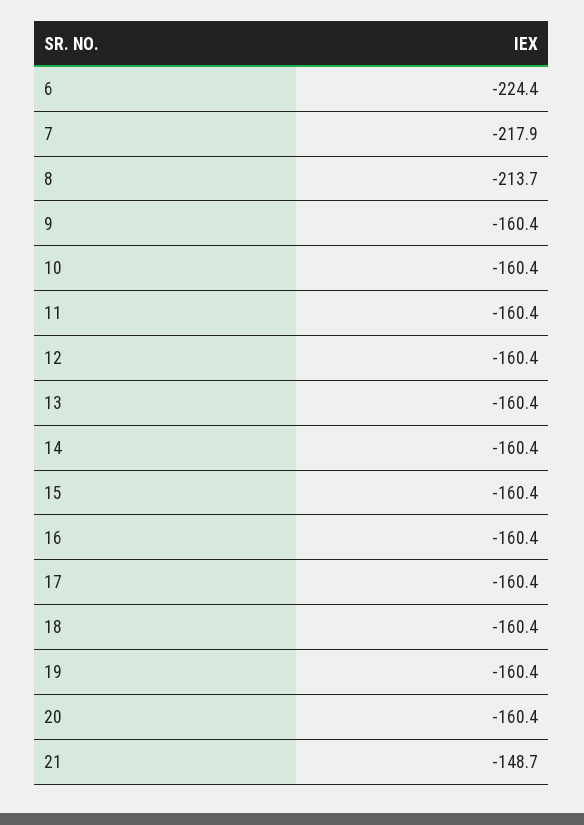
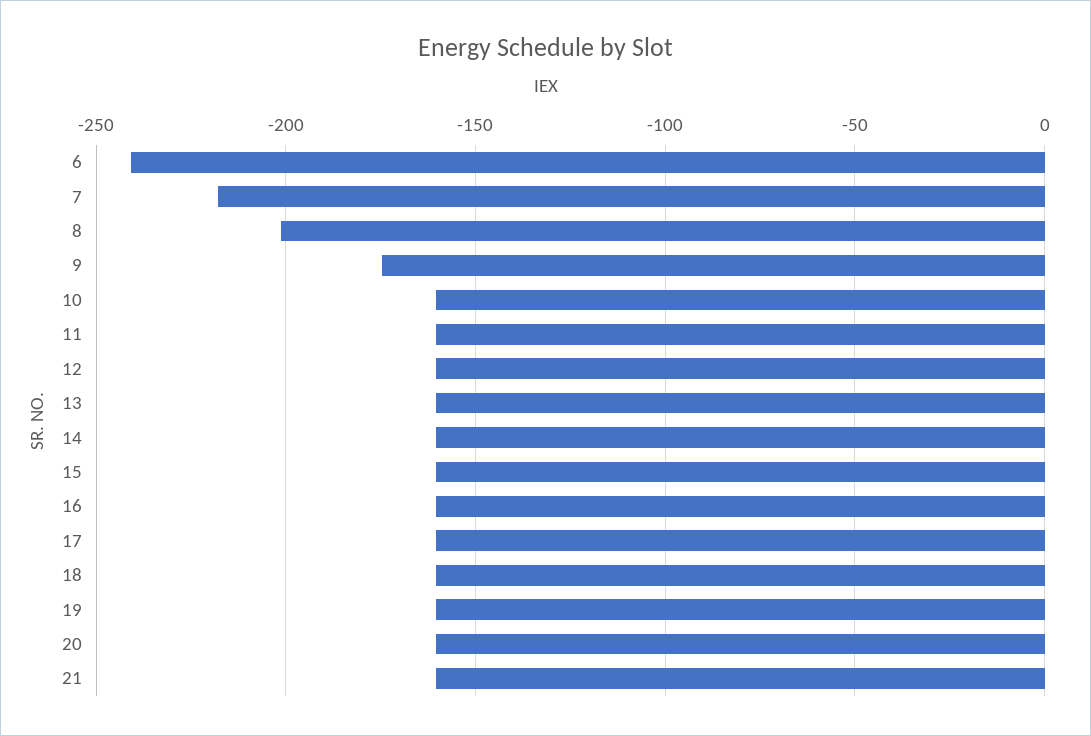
  {
-   "6": -224.4,
+   "6": -240,
    "7": -217.9,
-   "8": -213.7,
+   "8": -200,
-   "9": -160.4,
+   "9": -175,
    "10": -160.4,
    "11": -160.4,
    "12": -160.4,
    "13": -160.4,
    "14": -160.4,
    "15": -160.4,
    "16": -160.4,
    "17": -160.4,
    "18": -160.4,
    "19": -160.4,
    "20": -160.4,
-   "21": -148.7
+   "21": -160
  }

